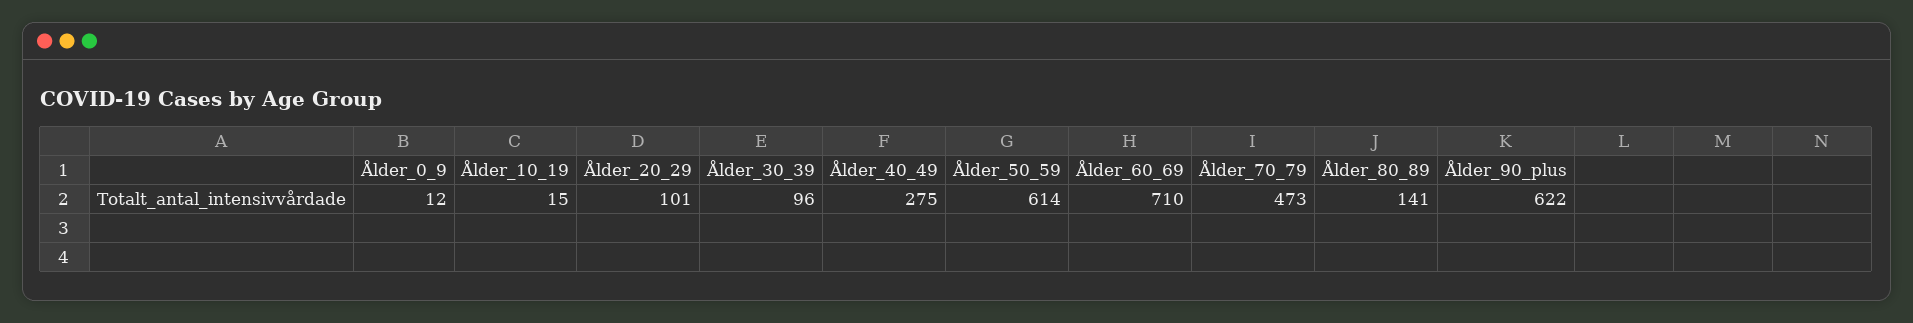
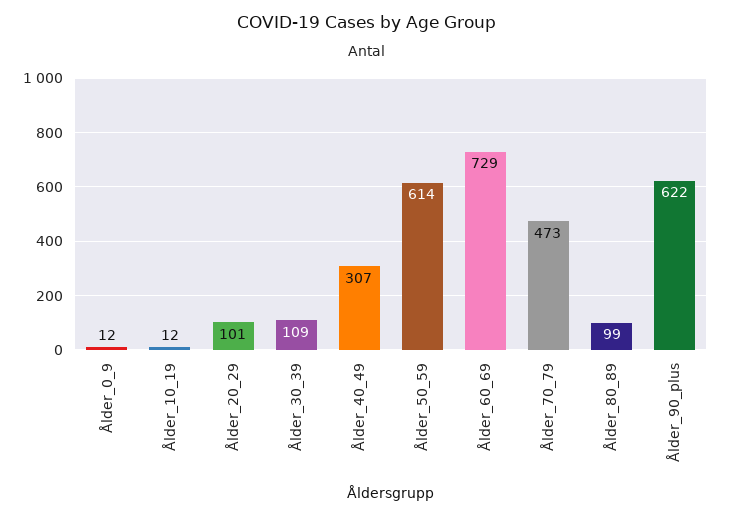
  {
    "Ålder_0_9": 12,
-   "Ålder_10_19": 15,
+   "Ålder_10_19": 12,
    "Ålder_20_29": 101,
-   "Ålder_30_39": 96,
+   "Ålder_30_39": 109,
-   "Ålder_40_49": 275,
+   "Ålder_40_49": 307,
    "Ålder_50_59": 614,
-   "Ålder_60_69": 710,
+   "Ålder_60_69": 729,
    "Ålder_70_79": 473,
-   "Ålder_80_89": 141,
+   "Ålder_80_89": 99,
    "Ålder_90_plus": 622
  }

